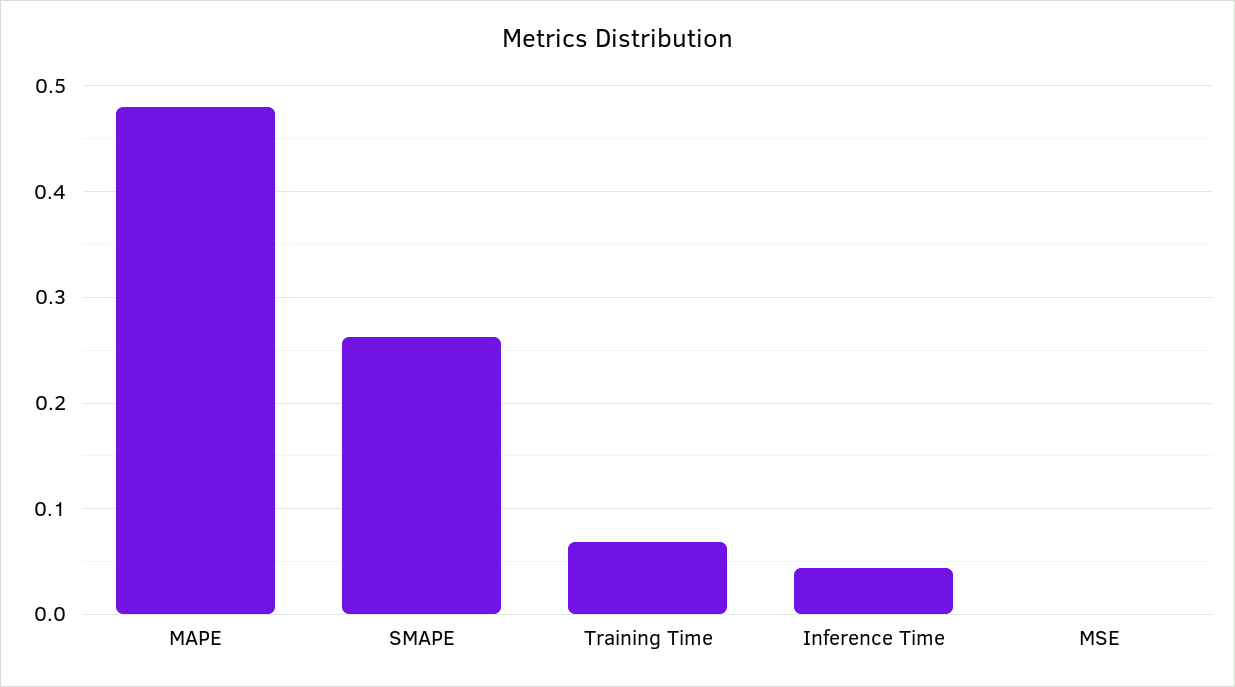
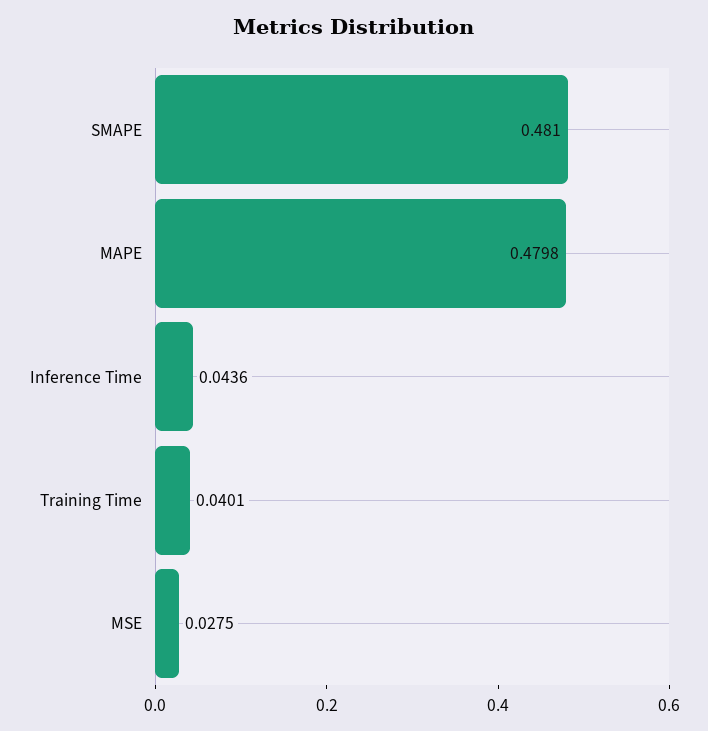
  {
    "MAPE": 0.4798,
-   "SMAPE": 0.26,
+   "SMAPE": 0.481,
-   "Training Time": 0.07,
+   "Training Time": 0.0401,
    "Inference Time": 0.0436,
-   "MSE": 0
+   "MSE": 0.0275
  }

